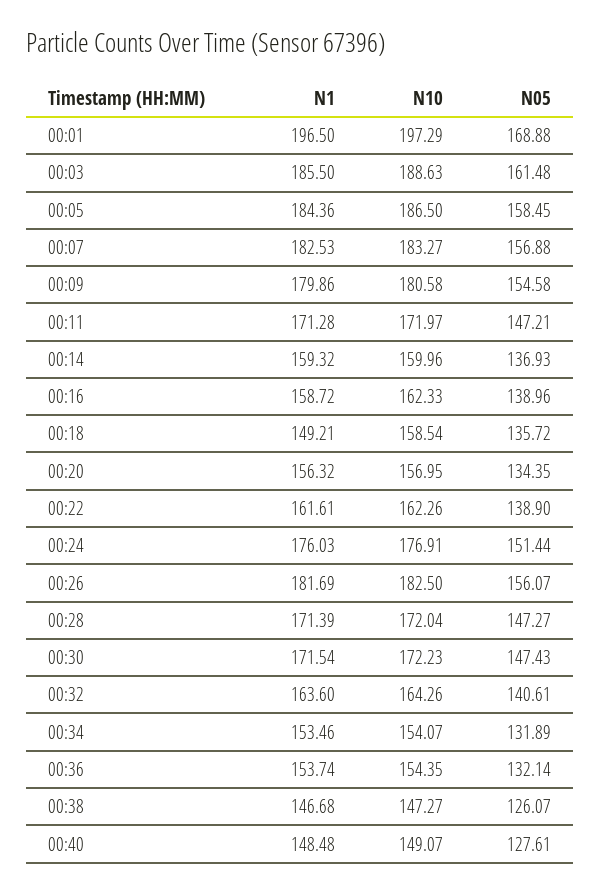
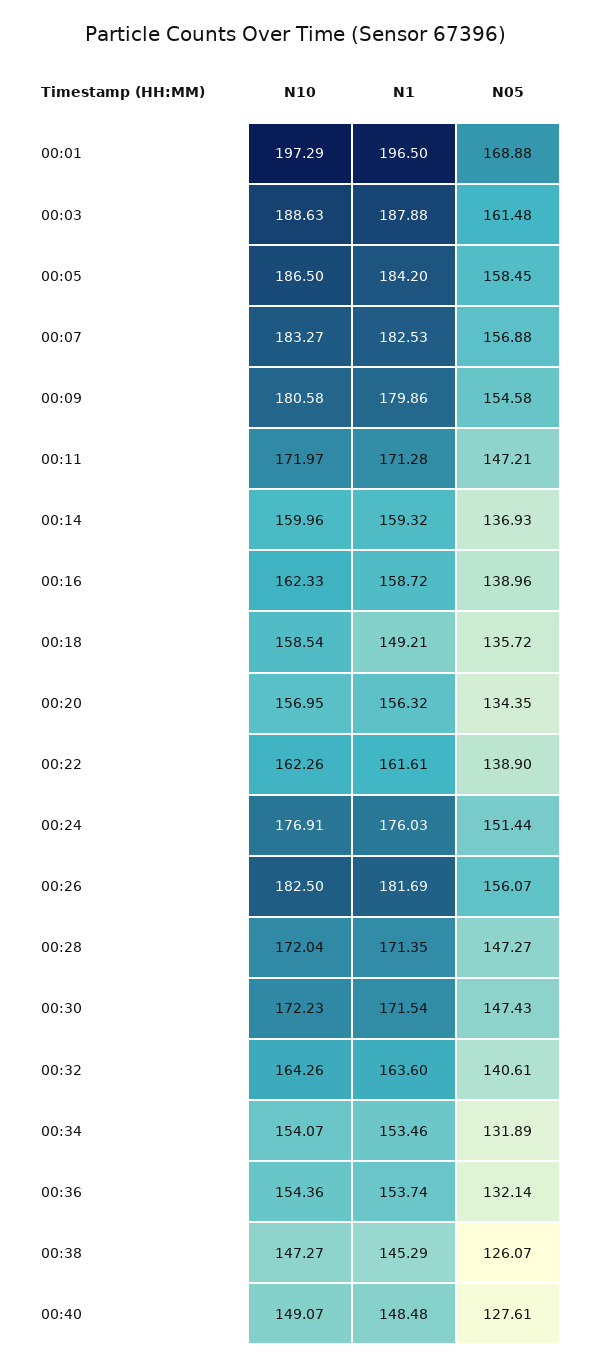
  {
    "N1": {
      "00:01": 196.5,
-     "00:03": 185.5,
+     "00:03": 187.88,
-     "00:05": 184.36,
+     "00:05": 184.2,
      "00:07": 182.53,
      "00:09": 179.86,
      "00:11": 171.28,
      "00:14": 159.32,
      "00:16": 158.72,
      "00:18": 149.21,
      "00:20": 156.32,
      "00:22": 161.61,
      "00:24": 176.03,
      "00:26": 181.69,
-     "00:28": 171.39,
+     "00:28": 171.35,
      "00:30": 171.54,
      "00:32": 163.6,
      "00:34": 153.46,
      "00:36": 153.74,
-     "00:38": 146.68,
+     "00:38": 145.29,
      "00:40": 148.48
    },
    "N10": {
      "00:01": 197.29,
      "00:03": 188.63,
      "00:05": 186.5,
      "00:07": 183.27,
      "00:09": 180.58,
      "00:11": 171.97,
      "00:14": 159.96,
      "00:16": 162.33,
      "00:18": 158.54,
      "00:20": 156.95,
      "00:22": 162.26,
      "00:24": 176.91,
      "00:26": 182.5,
      "00:28": 172.04,
      "00:30": 172.23,
      "00:32": 164.26,
      "00:34": 154.07,
-     "00:36": 154.35,
+     "00:36": 154.36,
      "00:38": 147.27,
      "00:40": 149.07
    },
    "N05": {
      "00:01": 168.88,
      "00:03": 161.48,
      "00:05": 158.45,
      "00:07": 156.88,
      "00:09": 154.58,
      "00:11": 147.21,
      "00:14": 136.93,
      "00:16": 138.96,
      "00:18": 135.72,
      "00:20": 134.35,
      "00:22": 138.9,
      "00:24": 151.44,
      "00:26": 156.07,
      "00:28": 147.27,
      "00:30": 147.43,
      "00:32": 140.61,
      "00:34": 131.89,
      "00:36": 132.14,
      "00:38": 126.07,
      "00:40": 127.61
    }
  }

